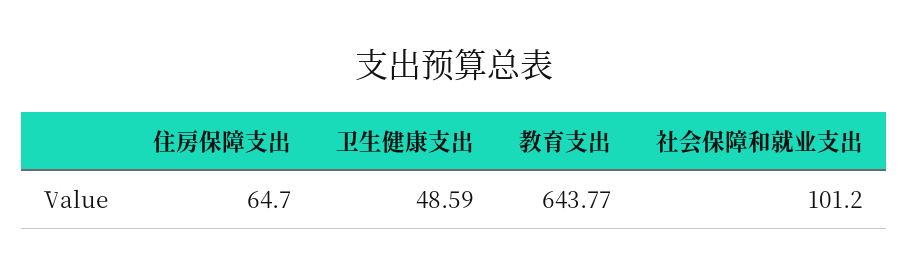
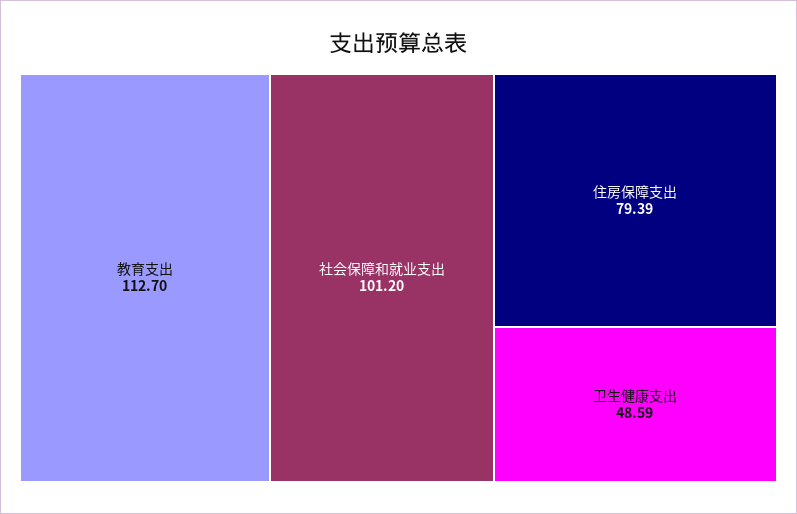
  {
-   "住房保障支出": 64.7,
+   "住房保障支出": 79.39,
    "卫生健康支出": 48.59,
-   "教育支出": 643.77,
+   "教育支出": 112.7,
    "社会保障和就业支出": 101.2
  }

